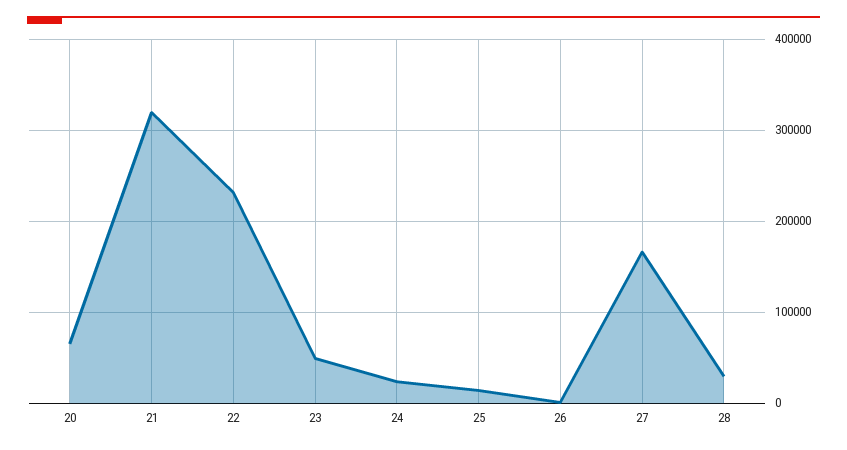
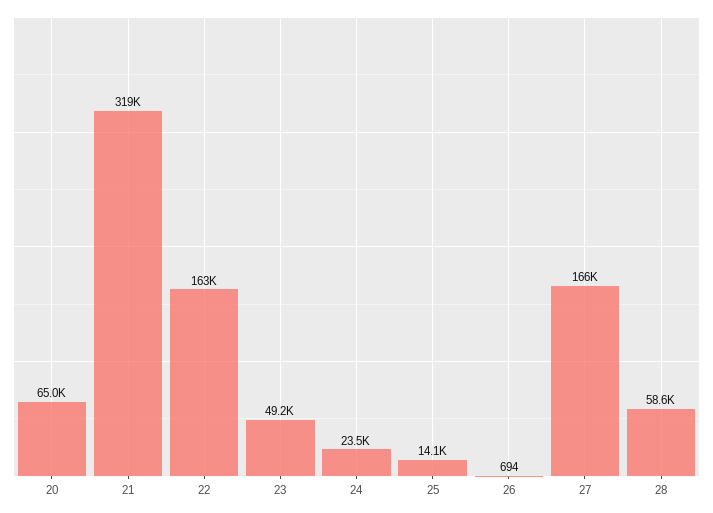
  {
    "20": 65000,
    "21": 319000,
-   "22": 230000,
+   "22": 163000,
    "23": 49200,
    "24": 23500,
    "25": 14100,
    "26": 694,
    "27": 166000,
-   "28": 30000
+   "28": 58600
  }

